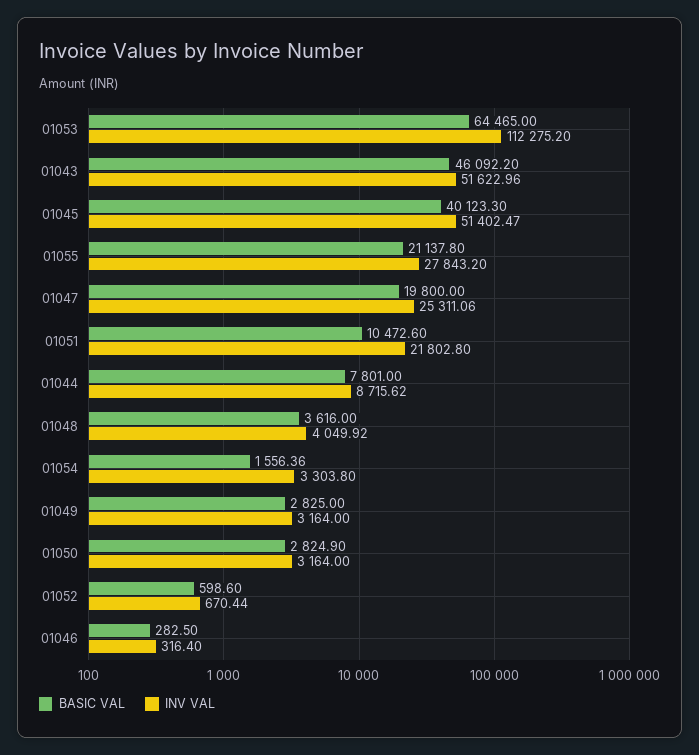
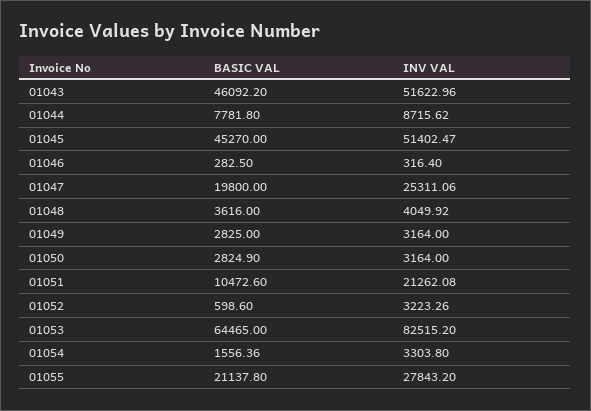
  {
    "BASIC VAL": {
      "01053": 64465,
      "01043": 46092.2,
-     "01045": 40123.3,
+     "01045": 45270,
      "01055": 21137.8,
      "01047": 19800,
      "01051": 10472.6,
-     "01044": 7801,
+     "01044": 7781.8,
      "01048": 3616,
      "01054": 1556.36,
      "01049": 2825,
      "01050": 2824.9,
      "01052": 598.6,
      "01046": 282.5
    },
    "INV VAL": {
-     "01053": 112275.2,
+     "01053": 82515.2,
      "01043": 51622.96,
      "01045": 51402.47,
      "01055": 27843.2,
      "01047": 25311.06,
-     "01051": 21802.8,
+     "01051": 21262.08,
      "01044": 8715.62,
      "01048": 4049.92,
      "01054": 3303.8,
      "01049": 3164,
      "01050": 3164,
-     "01052": 670.44,
+     "01052": 3223.26,
      "01046": 316.4
    }
  }

